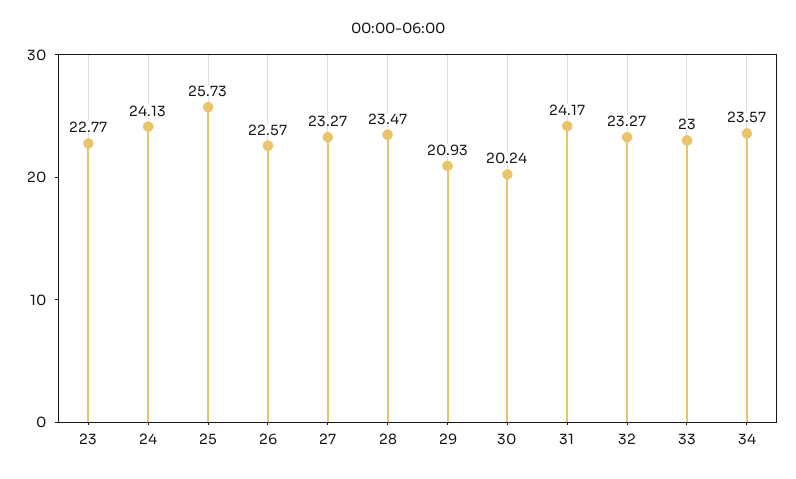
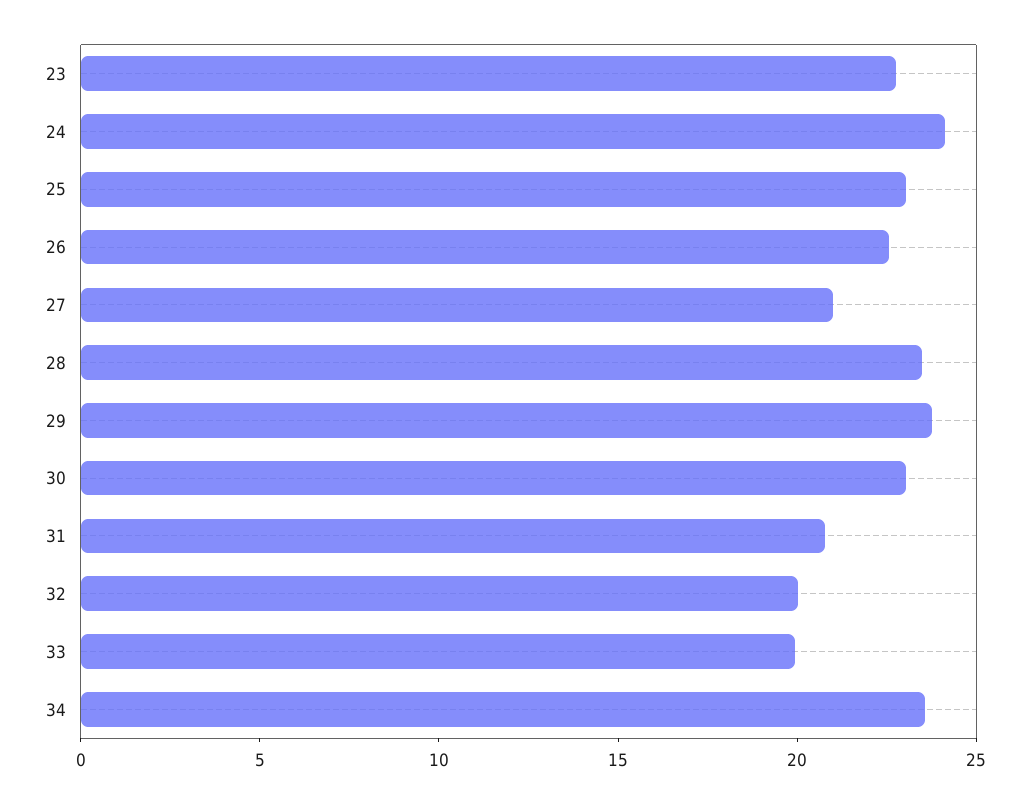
  {
    "23": 22.77,
    "24": 24.13,
-   "25": 25.73,
+   "25": 23,
    "26": 22.57,
-   "27": 23.27,
+   "27": 21,
    "28": 23.47,
-   "29": 20.93,
+   "29": 24,
-   "30": 20.24,
+   "30": 23,
-   "31": 24.17,
+   "31": 21,
-   "32": 23.27,
+   "32": 20,
-   "33": 23,
+   "33": 20,
    "34": 23.57
  }

